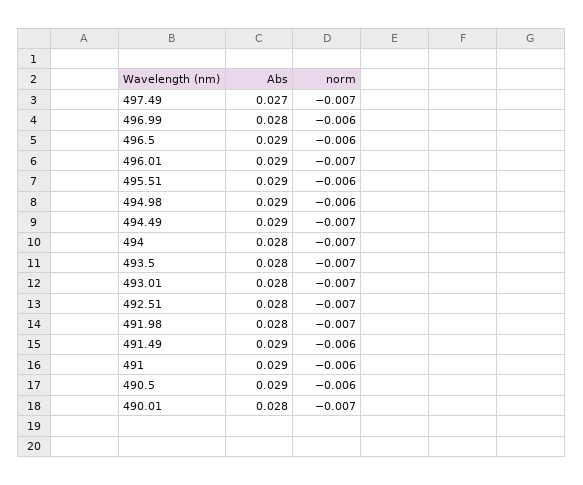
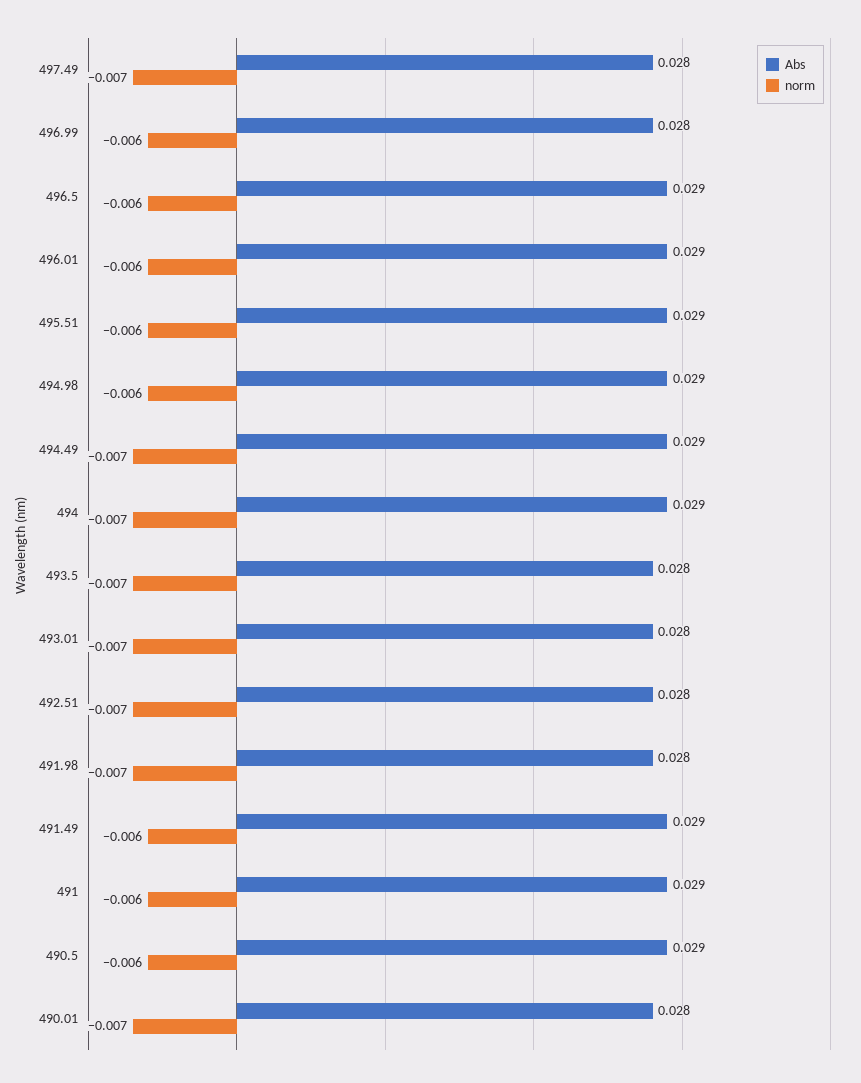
  {
    "Abs": {
-     "497.49": 0.027,
+     "497.49": 0.028,
      "496.99": 0.028,
      "496.5": 0.029,
      "496.01": 0.029,
      "495.51": 0.029,
      "494.98": 0.029,
      "494.49": 0.029,
-     "494": 0.028,
+     "494": 0.029,
      "493.5": 0.028,
      "493.01": 0.028,
      "492.51": 0.028,
      "491.98": 0.028,
      "491.49": 0.029,
      "491": 0.029,
      "490.5": 0.029,
      "490.01": 0.028
    },
    "norm": {
      "497.49": -0.007,
      "496.99": -0.006,
      "496.5": -0.006,
-     "496.01": -0.007,
+     "496.01": -0.006,
      "495.51": -0.006,
      "494.98": -0.006,
      "494.49": -0.007,
      "494": -0.007,
      "493.5": -0.007,
      "493.01": -0.007,
      "492.51": -0.007,
      "491.98": -0.007,
      "491.49": -0.006,
      "491": -0.006,
      "490.5": -0.006,
      "490.01": -0.007
    }
  }

